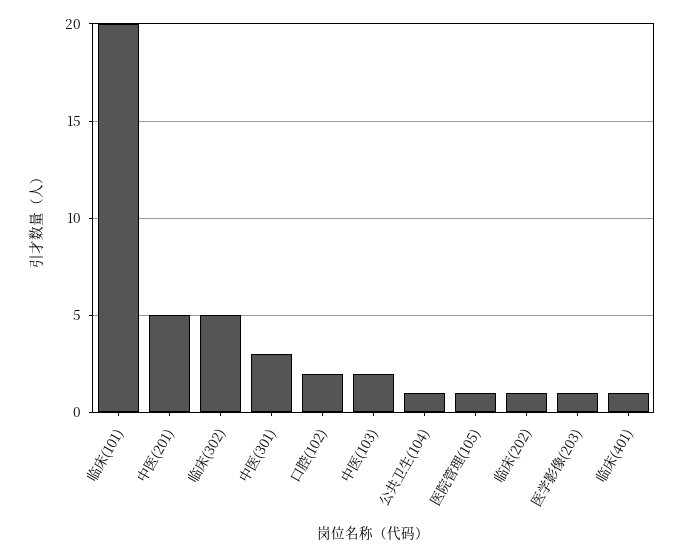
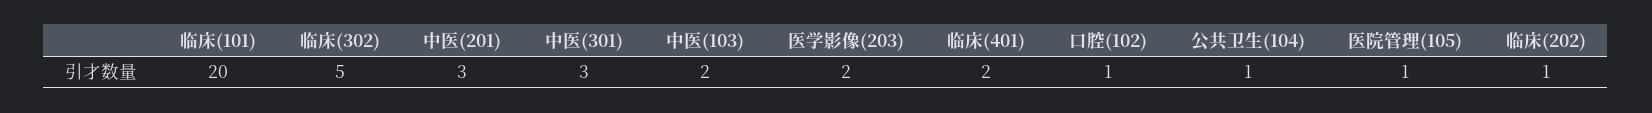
  {
    "临床(101)": 20,
-   "中医(201)": 5,
+   "中医(201)": 3,
    "临床(302)": 5,
    "中医(301)": 3,
-   "口腔(102)": 2,
+   "口腔(102)": 1,
    "中医(103)": 2,
    "公共卫生(104)": 1,
    "医院管理(105)": 1,
    "临床(202)": 1,
-   "医学影像(203)": 1,
+   "医学影像(203)": 2,
-   "临床(401)": 1
+   "临床(401)": 2
  }

